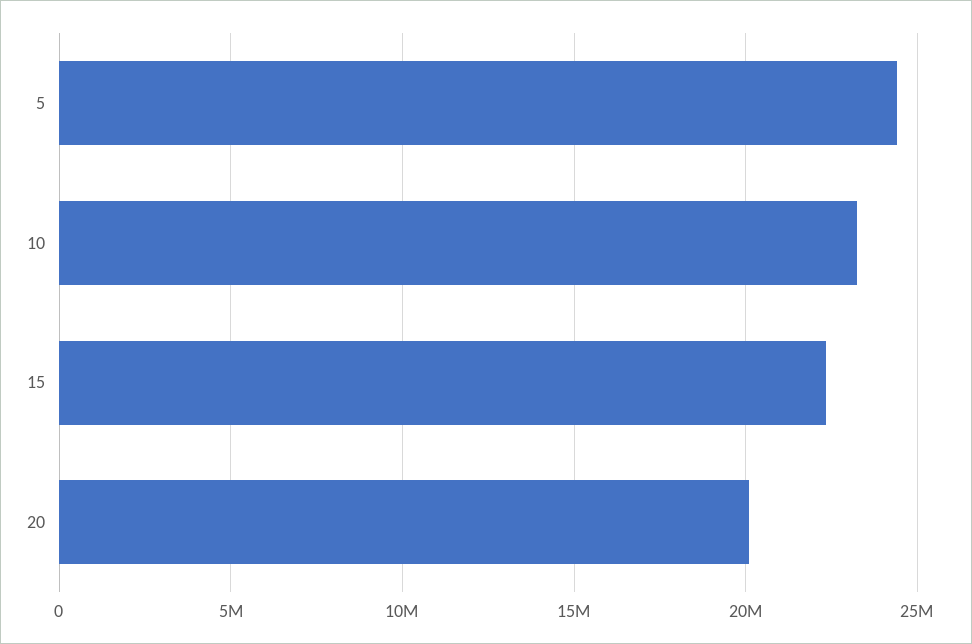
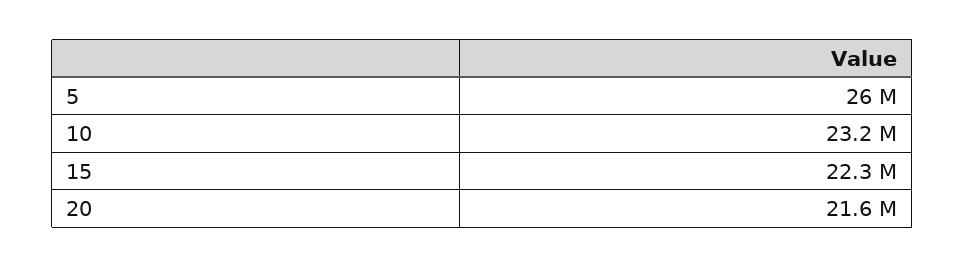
  {
-   "5": 24500000,
+   "5": 26000000,
    "10": 23200000,
    "15": 22300000,
-   "20": 20000000
+   "20": 21600000
  }

